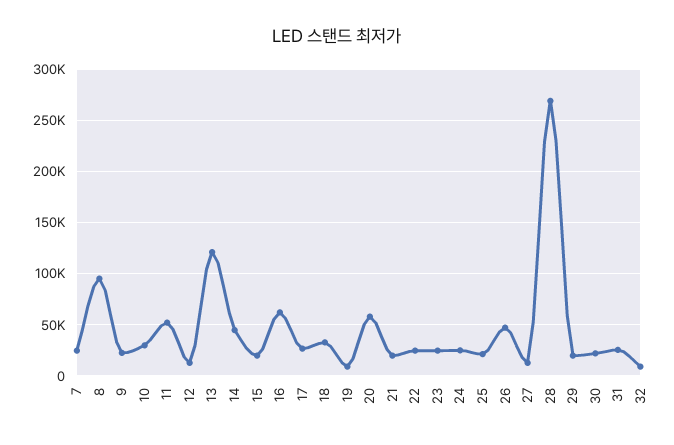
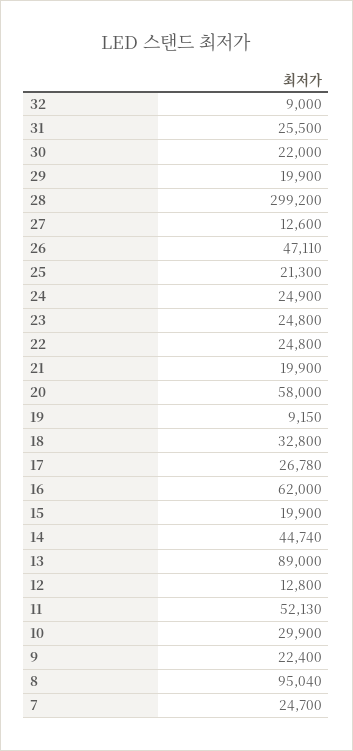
  {
    "7": 24700,
    "8": 95040,
    "9": 22400,
    "10": 29900,
    "11": 52130,
    "12": 12800,
-   "13": 120000,
+   "13": 89000,
    "14": 44740,
    "15": 19900,
    "16": 62000,
    "17": 26780,
    "18": 32800,
    "19": 9150,
    "20": 58000,
    "21": 19900,
    "22": 24800,
    "23": 24800,
    "24": 24900,
    "25": 21300,
    "26": 47110,
    "27": 12600,
-   "28": 270000,
+   "28": 299200,
    "29": 19900,
    "30": 22000,
    "31": 25500,
    "32": 9000
  }

